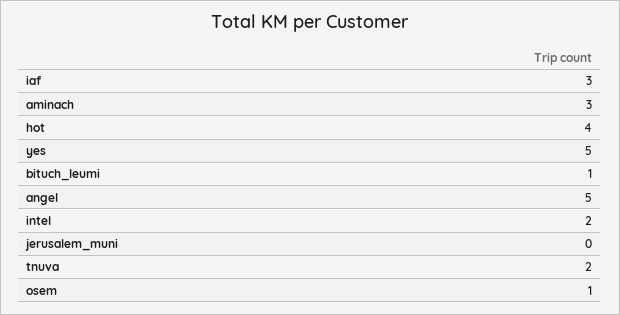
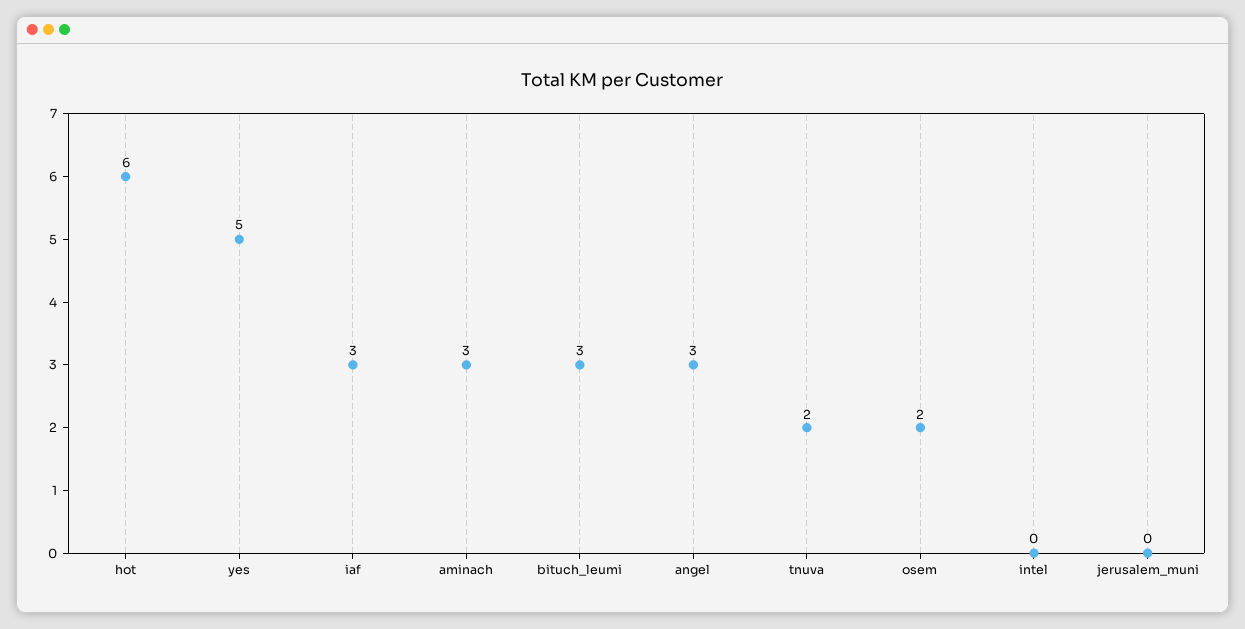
  {
    "iaf": 3,
    "aminach": 3,
-   "hot": 4,
+   "hot": 6,
    "yes": 5,
-   "bituch_leumi": 1,
+   "bituch_leumi": 3,
-   "angel": 5,
+   "angel": 3,
-   "intel": 2,
+   "intel": 0,
    "jerusalem_muni": 0,
    "tnuva": 2,
-   "osem": 1
+   "osem": 2
  }

